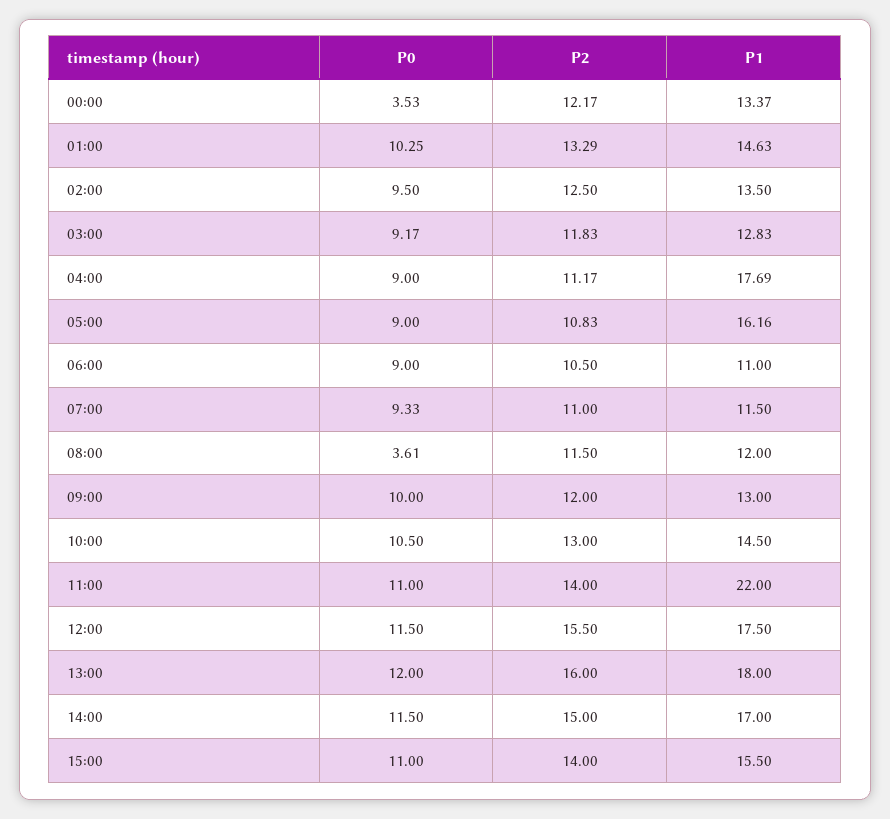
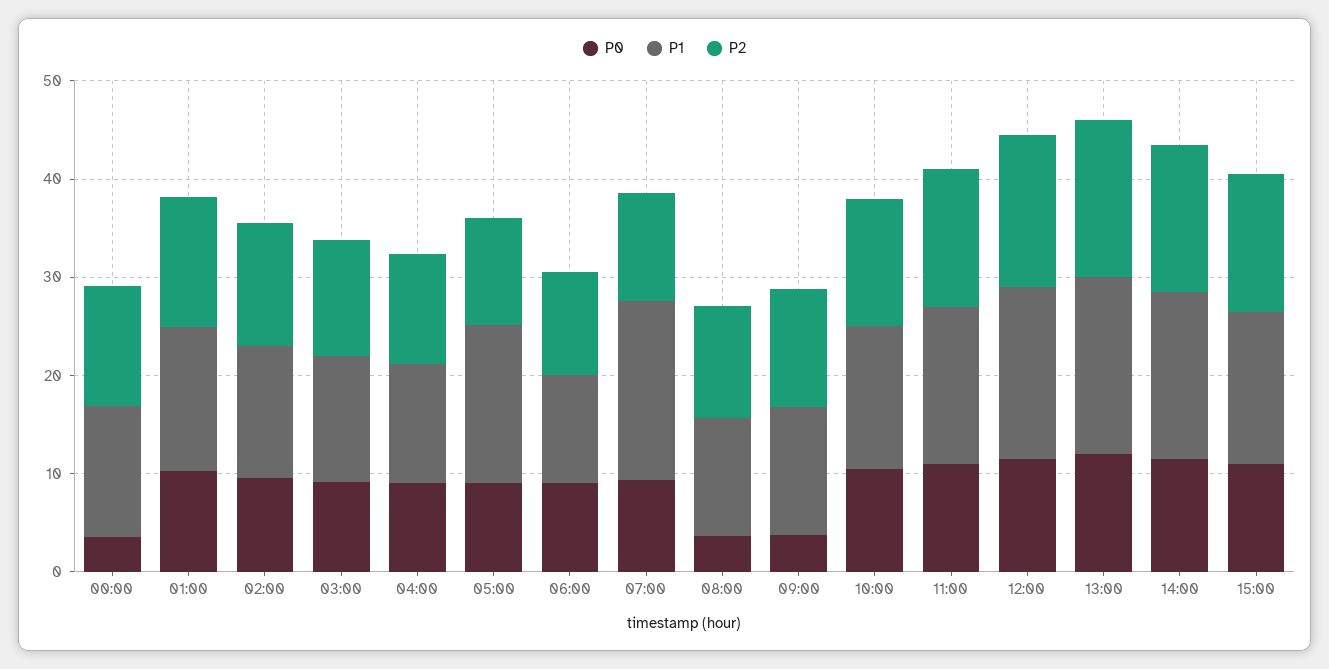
  {
    "P0": {
      "00:00": 3.53,
      "01:00": 10.25,
      "02:00": 9.5,
      "03:00": 9.17,
      "04:00": 9,
      "05:00": 9,
      "06:00": 9,
      "07:00": 9.33,
      "08:00": 3.61,
-     "09:00": 10,
+     "09:00": 4,
      "10:00": 10.5,
      "11:00": 11,
      "12:00": 11.5,
      "13:00": 12,
      "14:00": 11.5,
      "15:00": 11
    },
    "P2": {
      "00:00": 12.17,
      "01:00": 13.29,
      "02:00": 12.5,
      "03:00": 11.83,
      "04:00": 11.17,
      "05:00": 10.83,
      "06:00": 10.5,
      "07:00": 11,
      "08:00": 11.5,
      "09:00": 12,
      "10:00": 13,
      "11:00": 14,
      "12:00": 15.5,
      "13:00": 16,
      "14:00": 15,
      "15:00": 14
    },
    "P1": {
      "00:00": 13.37,
      "01:00": 14.63,
      "02:00": 13.5,
      "03:00": 12.83,
-     "04:00": 17.69,
+     "04:00": 12,
      "05:00": 16.16,
      "06:00": 11,
-     "07:00": 11.5,
+     "07:00": 18,
      "08:00": 12,
      "09:00": 13,
      "10:00": 14.5,
-     "11:00": 22,
+     "11:00": 16,
      "12:00": 17.5,
      "13:00": 18,
      "14:00": 17,
      "15:00": 15.5
    }
  }

